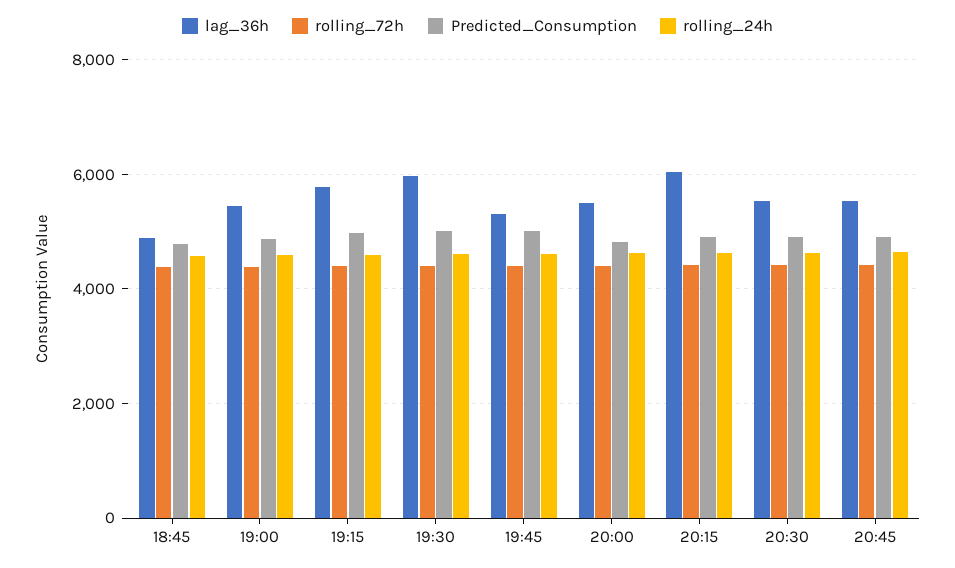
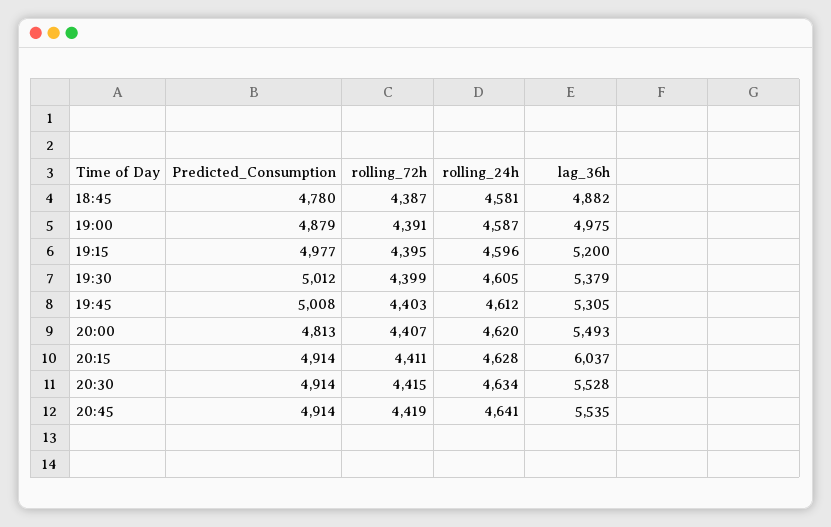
  {
    "lag_36h": {
      "18:45": 4882,
-     "19:00": 5400,
+     "19:00": 4975,
-     "19:15": 5800,
+     "19:15": 5200,
-     "19:30": 6000,
+     "19:30": 5379,
      "19:45": 5305,
      "20:00": 5493,
      "20:15": 6037,
      "20:30": 5528,
      "20:45": 5535
    },
    "rolling_72h": {
      "18:45": 4387,
      "19:00": 4391,
      "19:15": 4395,
      "19:30": 4399,
      "19:45": 4403,
      "20:00": 4407,
      "20:15": 4411,
      "20:30": 4415,
      "20:45": 4419
    },
    "Predicted_Consumption": {
      "18:45": 4780,
      "19:00": 4879,
      "19:15": 4977,
      "19:30": 5012,
      "19:45": 5008,
      "20:00": 4813,
      "20:15": 4914,
      "20:30": 4914,
      "20:45": 4914
    },
    "rolling_24h": {
      "18:45": 4581,
      "19:00": 4587,
      "19:15": 4596,
      "19:30": 4605,
      "19:45": 4612,
      "20:00": 4620,
      "20:15": 4628,
      "20:30": 4634,
      "20:45": 4641
    }
  }

